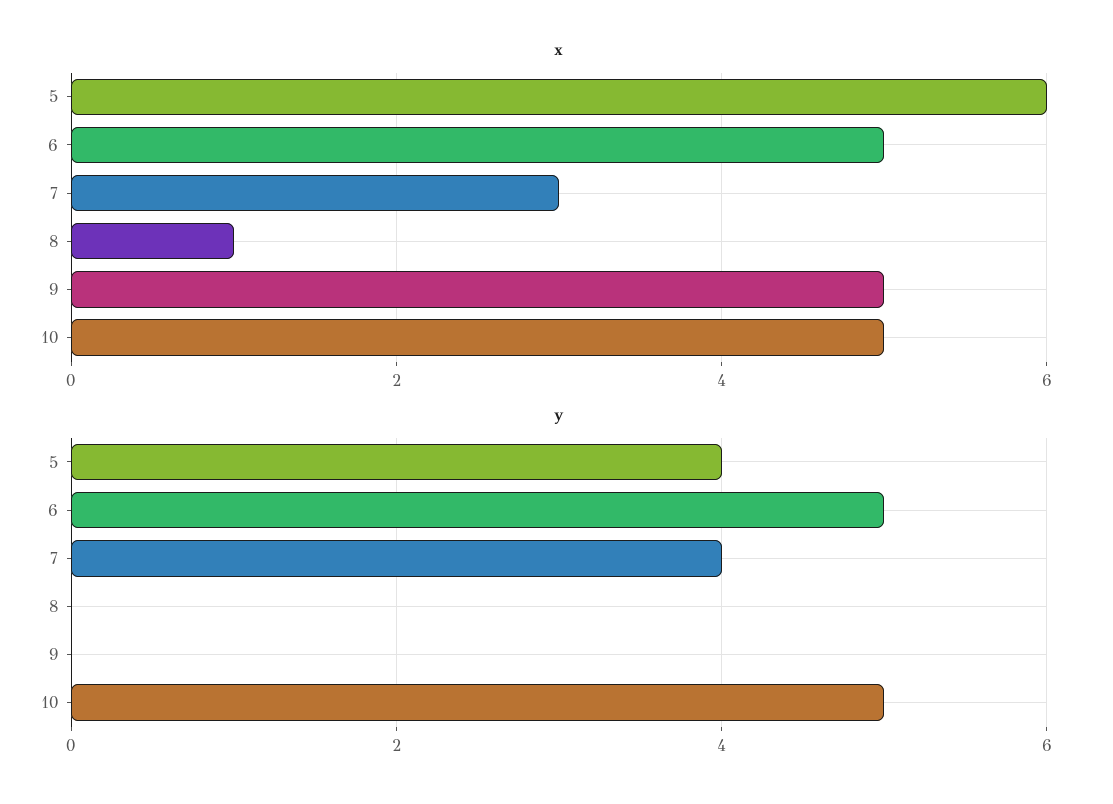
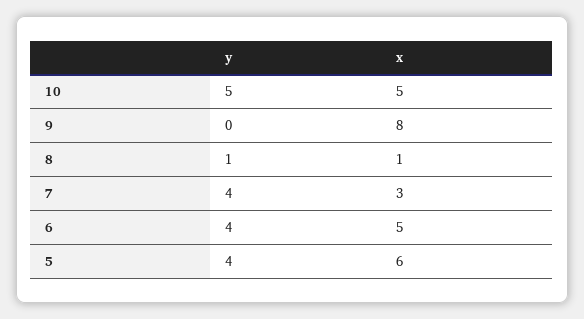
  {
    "x": {
      "5": 6,
      "6": 5,
      "7": 3,
      "8": 1,
-     "9": 5,
+     "9": 8,
      "10": 5
    },
    "y": {
      "5": 4,
-     "6": 5,
+     "6": 4,
      "7": 4,
-     "8": 0,
+     "8": 1,
      "9": 0,
      "10": 5
    }
  }

